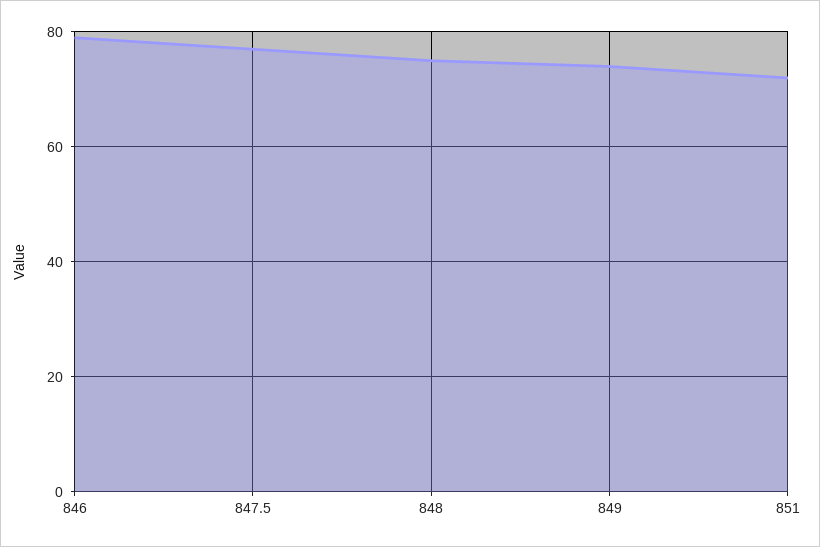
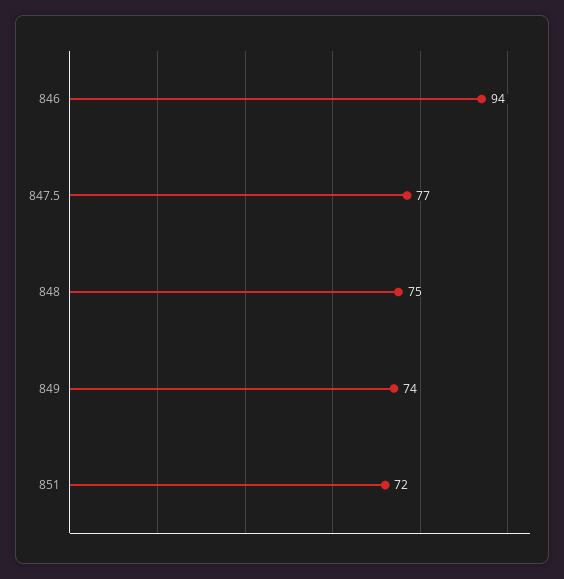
  {
-   "846": 80,
+   "846": 94,
    "847.5": 77,
    "848": 75,
    "849": 74,
    "851": 72
  }

